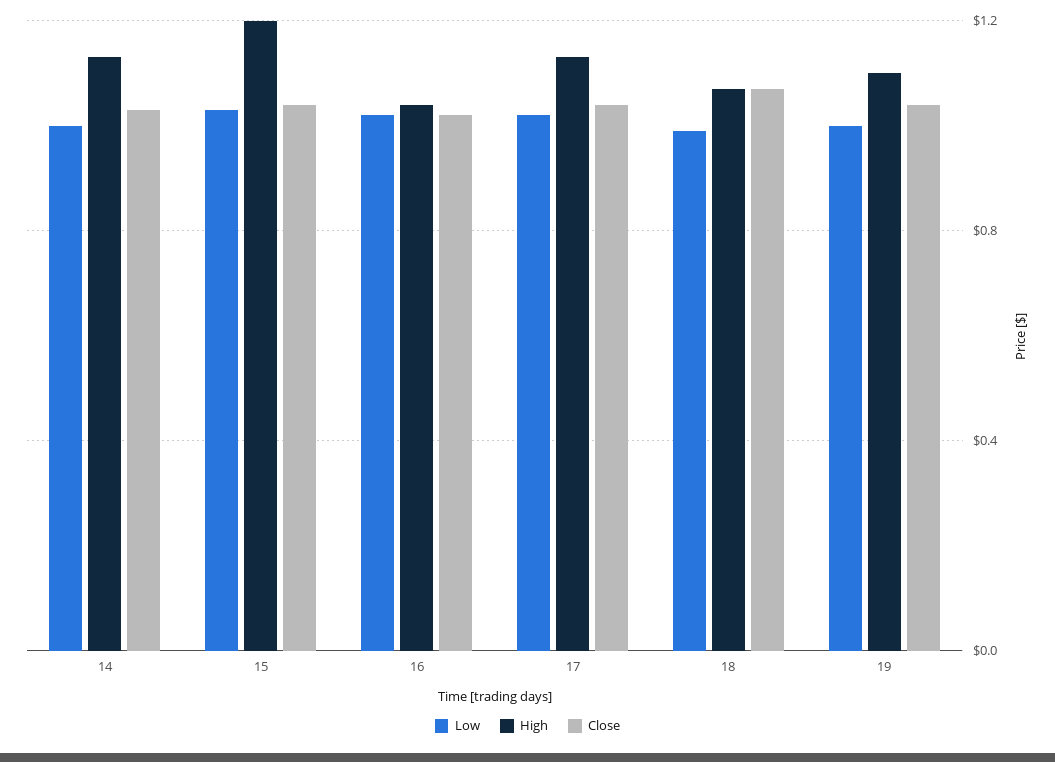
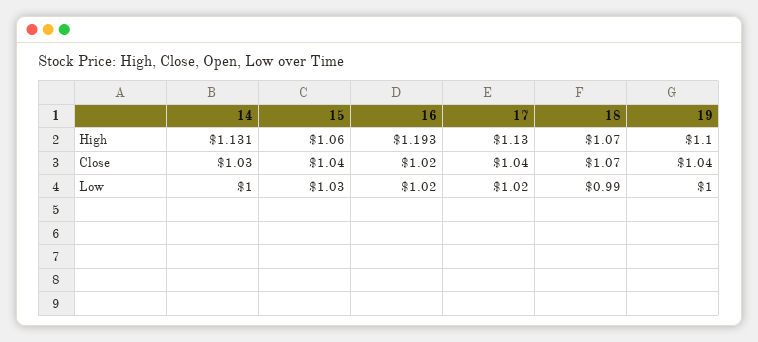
  {
    "Low": {
      "14": 1,
      "15": 1.03,
      "16": 1.02,
      "17": 1.02,
      "18": 0.99,
      "19": 1
    },
    "High": {
      "14": 1.131,
-     "15": 1.2,
+     "15": 1.06,
-     "16": 1.05,
+     "16": 1.193,
      "17": 1.13,
      "18": 1.07,
      "19": 1.1
    },
    "Close": {
      "14": 1.03,
      "15": 1.04,
      "16": 1.02,
      "17": 1.04,
      "18": 1.07,
      "19": 1.04
    }
  }

